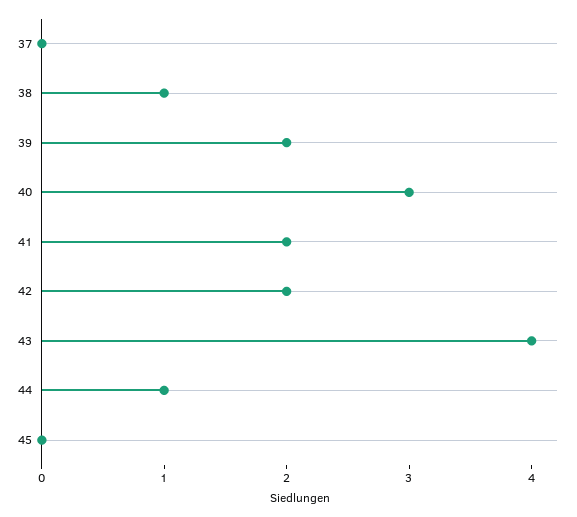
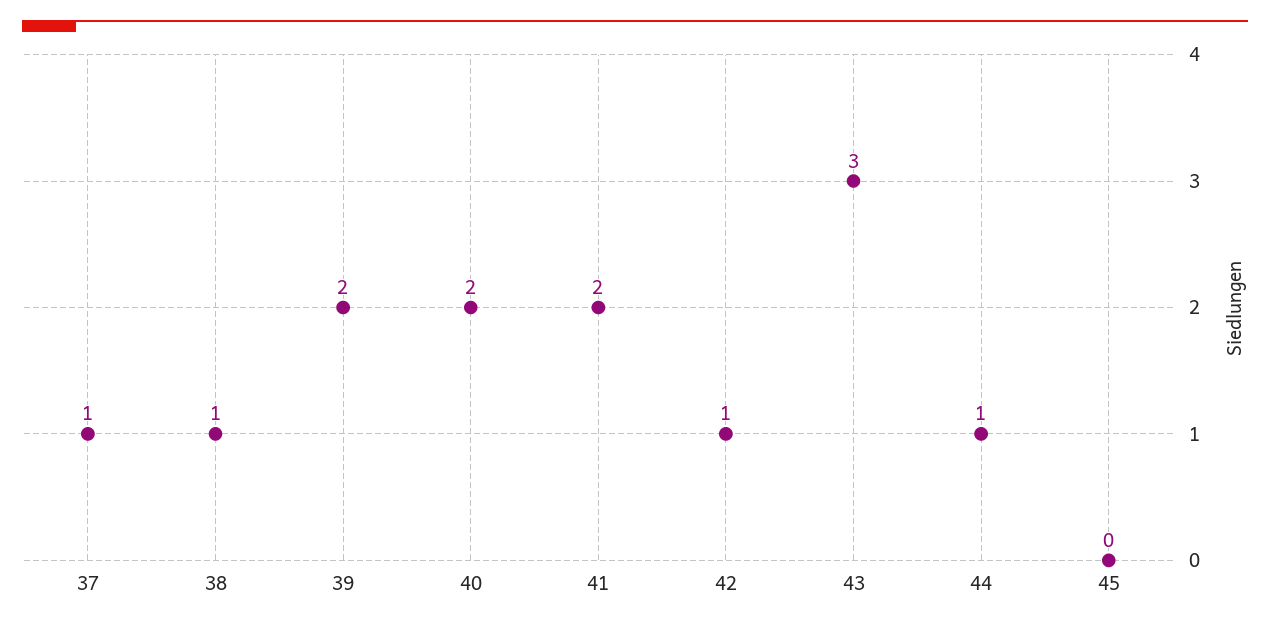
  {
-   "37": 0,
+   "37": 1,
    "38": 1,
    "39": 2,
-   "40": 3,
+   "40": 2,
    "41": 2,
-   "42": 2,
+   "42": 1,
-   "43": 4,
+   "43": 3,
    "44": 1,
    "45": 0
  }

